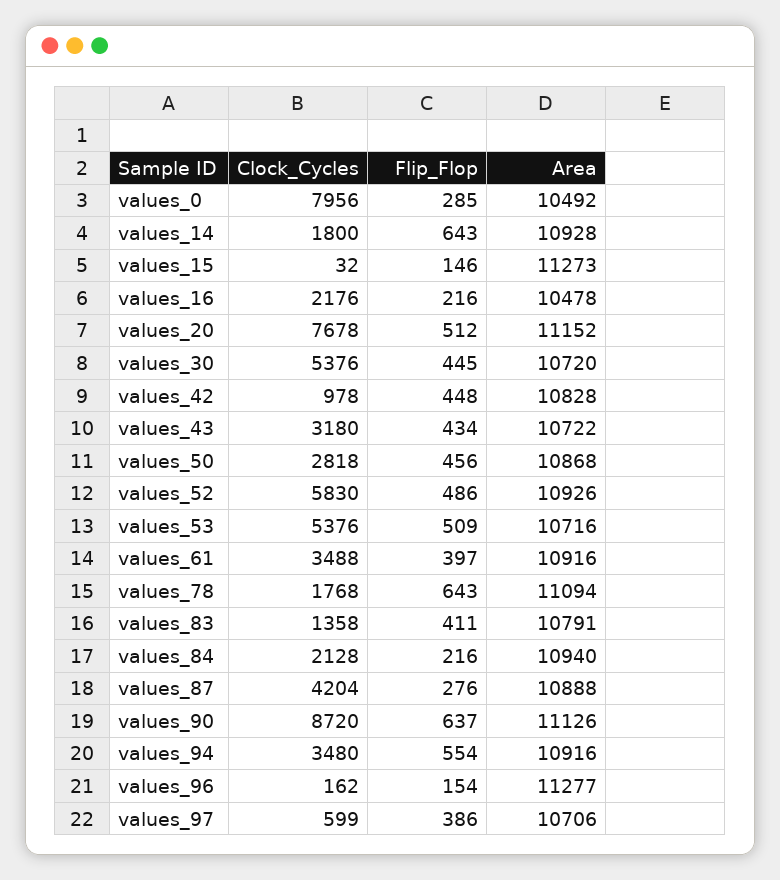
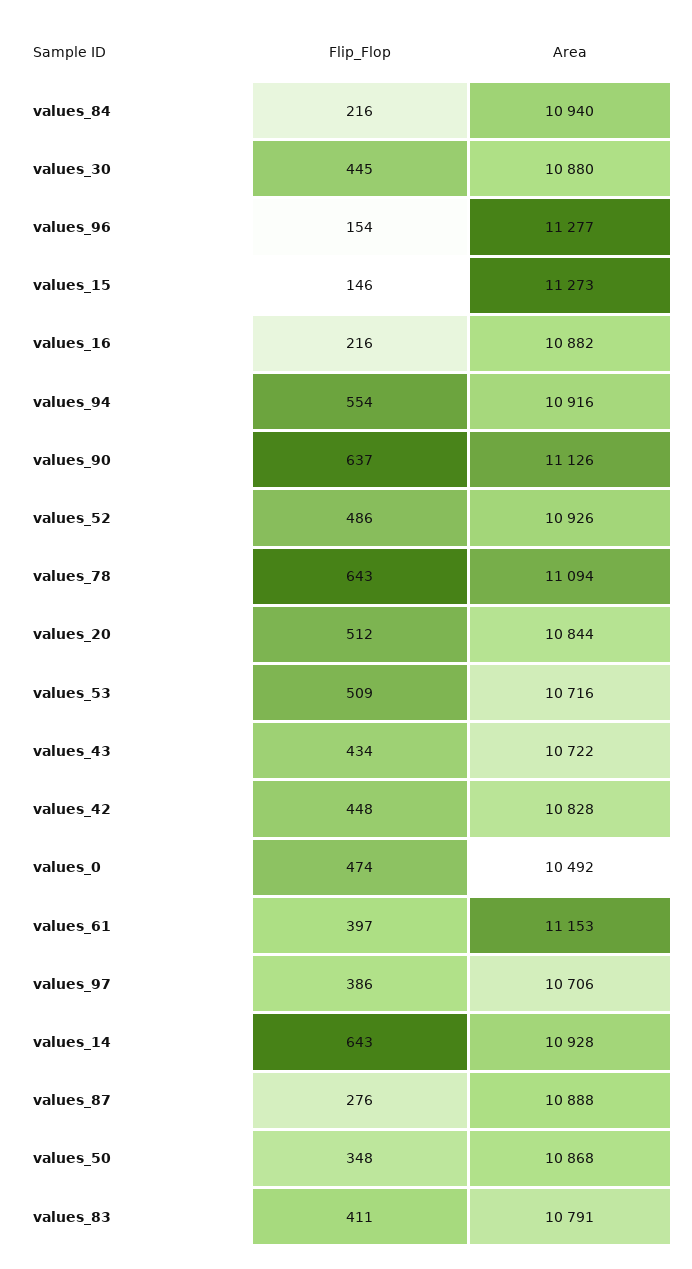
  {
-   "Clock_Cycles": {
-     "values_0": 7956,
-     "values_14": 1800,
-     "values_15": 32,
-     "values_16": 2176,
-     "values_20": 7678,
-     "values_30": 5376,
-     "values_42": 978,
-     "values_43": 3180,
-     "values_50": 2818,
-     "values_52": 5830,
-     "values_53": 5376,
-     "values_61": 3488,
-     "values_78": 1768,
-     "values_83": 1358,
-     "values_84": 2128,
-     "values_87": 4204,
-     "values_90": 8720,
-     "values_94": 3480,
-     "values_96": 162,
-     "values_97": 599
-   },
    "Flip_Flop": {
-     "values_0": 285,
+     "values_0": 474,
      "values_14": 643,
      "values_15": 146,
      "values_16": 216,
      "values_20": 512,
      "values_30": 445,
      "values_42": 448,
      "values_43": 434,
-     "values_50": 456,
+     "values_50": 348,
      "values_52": 486,
      "values_53": 509,
      "values_61": 397,
      "values_78": 643,
      "values_83": 411,
      "values_84": 216,
      "values_87": 276,
      "values_90": 637,
      "values_94": 554,
      "values_96": 154,
      "values_97": 386
    },
    "Area": {
      "values_0": 10492,
      "values_14": 10928,
      "values_15": 11273,
-     "values_16": 10478,
+     "values_16": 10882,
-     "values_20": 11152,
+     "values_20": 10844,
-     "values_30": 10720,
+     "values_30": 10880,
      "values_42": 10828,
      "values_43": 10722,
      "values_50": 10868,
      "values_52": 10926,
      "values_53": 10716,
-     "values_61": 10916,
+     "values_61": 11153,
      "values_78": 11094,
      "values_83": 10791,
      "values_84": 10940,
      "values_87": 10888,
      "values_90": 11126,
      "values_94": 10916,
      "values_96": 11277,
      "values_97": 10706
    }
  }

